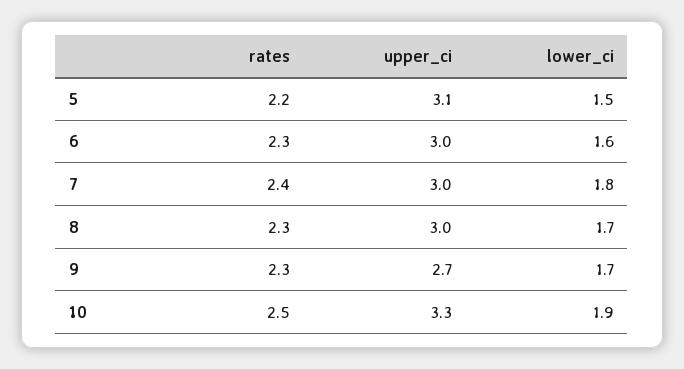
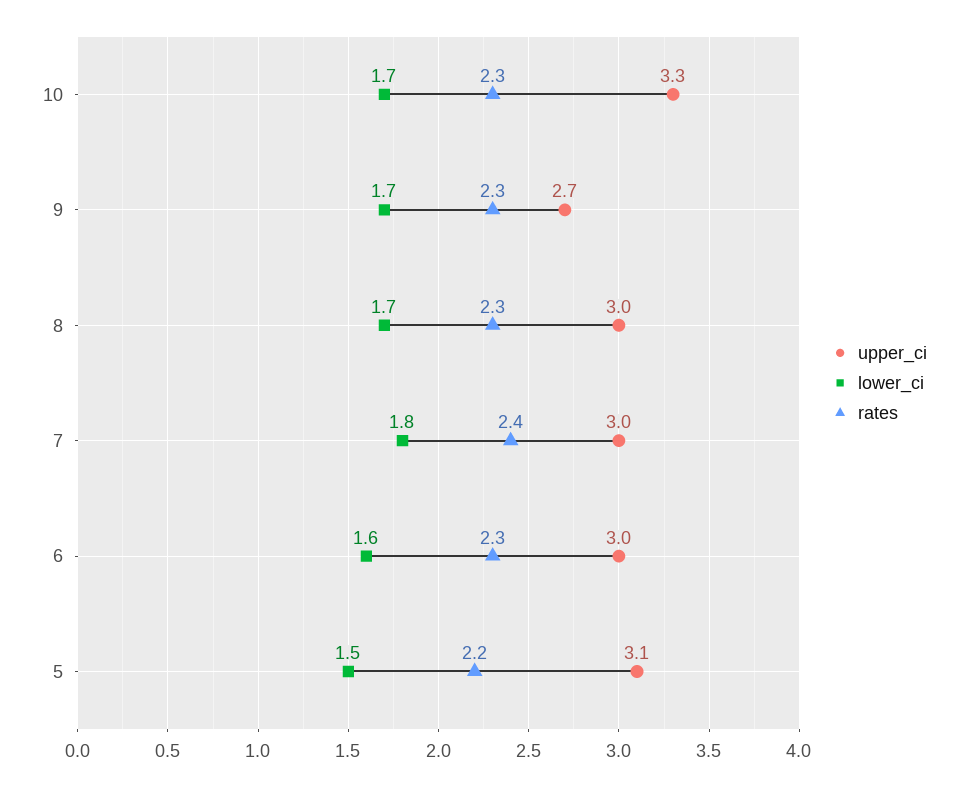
  {
    "rates": {
      "5": 2.2,
      "6": 2.3,
      "7": 2.4,
      "8": 2.3,
      "9": 2.3,
-     "10": 2.5
+     "10": 2.3
    },
    "upper_ci": {
      "5": 3.1,
      "6": 3,
      "7": 3,
      "8": 3,
      "9": 2.7,
      "10": 3.3
    },
    "lower_ci": {
      "5": 1.5,
      "6": 1.6,
      "7": 1.8,
      "8": 1.7,
      "9": 1.7,
-     "10": 1.9
+     "10": 1.7
    }
  }

